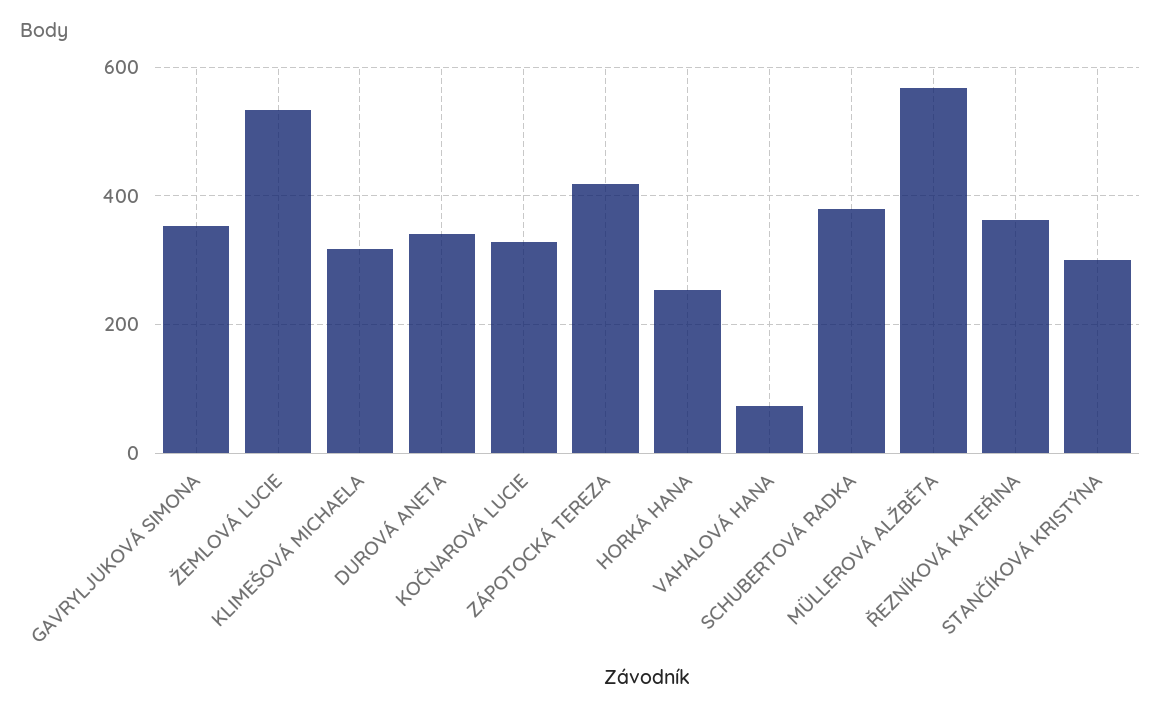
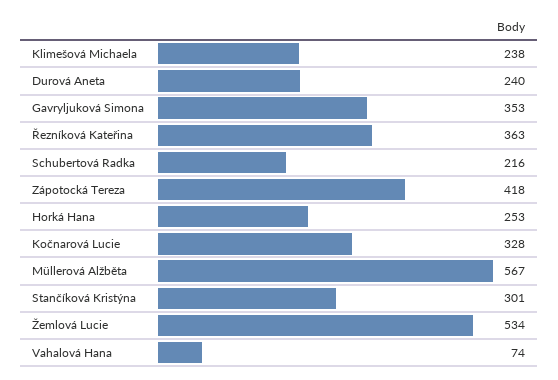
  {
    "GAVRYLJUKOVÁ SIMONA": 353,
    "ŽEMLOVÁ LUCIE": 534,
-   "KLIMEŠOVÁ MICHAELA": 320,
+   "KLIMEŠOVÁ MICHAELA": 238,
-   "DUROVÁ ANETA": 340,
+   "DUROVÁ ANETA": 240,
    "KOČNAROVÁ LUCIE": 328,
    "ZÁPOTOCKÁ TEREZA": 418,
    "HORKÁ HANA": 253,
    "VAHALOVÁ HANA": 74,
-   "SCHUBERTOVÁ RADKA": 380,
+   "SCHUBERTOVÁ RADKA": 216,
    "MÜLLEROVÁ ALŽBĚTA": 567,
    "ŘEZNÍKOVÁ KATEŘINA": 363,
    "STANČÍKOVÁ KRISTÝNA": 301
  }

